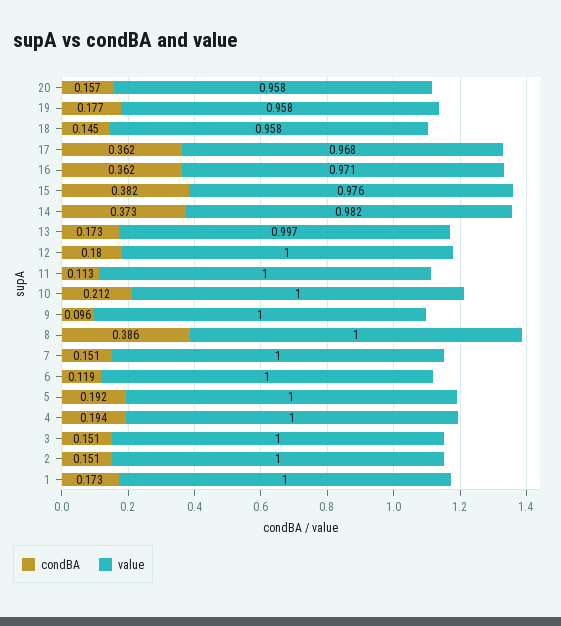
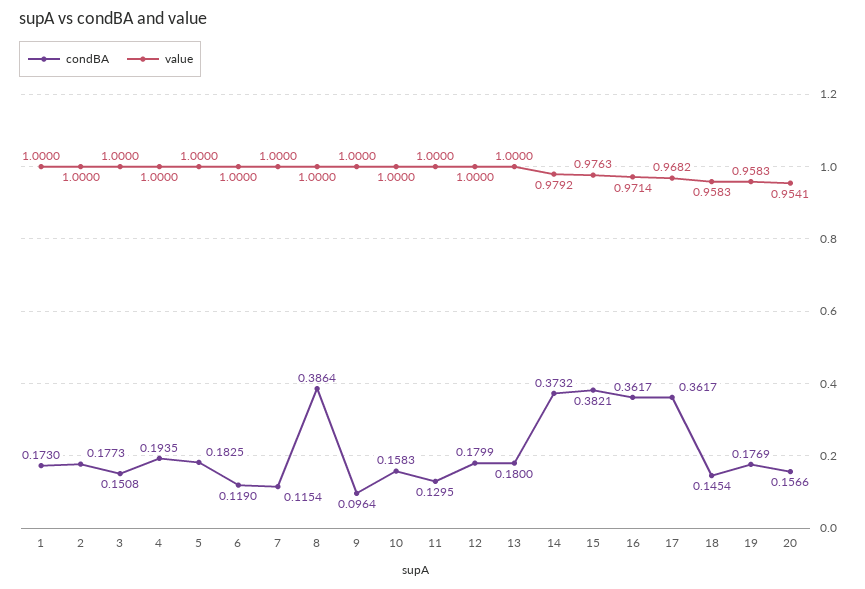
  {
    "condBA": {
      "20": 0.1566,
      "19": 0.1769,
      "18": 0.1454,
      "17": 0.3617,
      "16": 0.3617,
      "15": 0.3821,
      "14": 0.3732,
-     "13": 0.173,
+     "13": 0.18,
      "12": 0.1799,
-     "11": 0.113,
+     "11": 0.1295,
-     "10": 0.212,
+     "10": 0.1583,
      "9": 0.0964,
      "8": 0.3864,
-     "7": 0.151,
+     "7": 0.1154,
      "6": 0.119,
-     "5": 0.192,
+     "5": 0.1825,
      "4": 0.1935,
      "3": 0.1508,
-     "2": 0.151,
+     "2": 0.1773,
      "1": 0.173
    },
    "value": {
-     "20": 0.958,
+     "20": 0.9541,
      "19": 0.9583,
      "18": 0.9583,
      "17": 0.9682,
      "16": 0.9714,
      "15": 0.9763,
-     "14": 0.982,
+     "14": 0.9792,
-     "13": 0.997,
+     "13": 1,
      "12": 1,
      "11": 1,
      "10": 1,
      "9": 1,
      "8": 1,
      "7": 1,
      "6": 1,
      "5": 1,
      "4": 1,
      "3": 1,
      "2": 1,
      "1": 1
    }
  }

